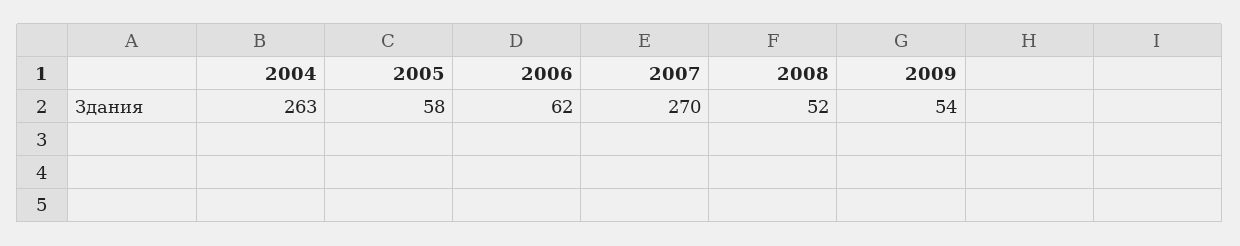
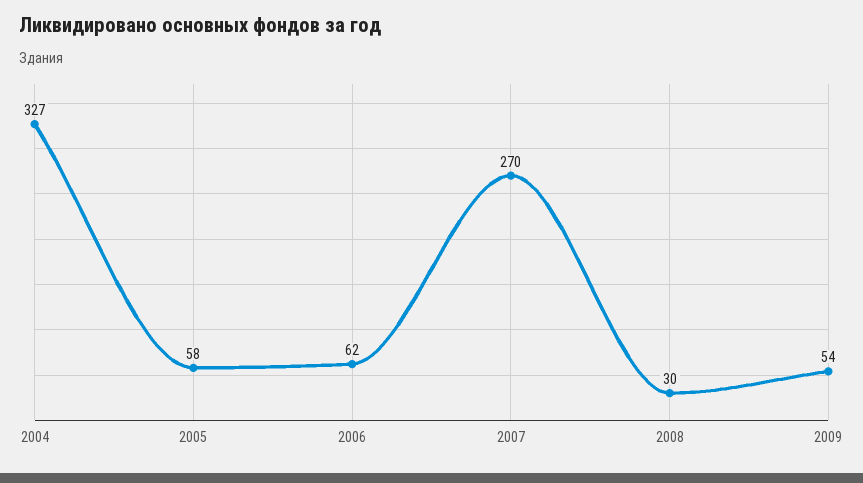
  {
-   "2004": 263,
+   "2004": 327,
    "2005": 58,
    "2006": 62,
    "2007": 270,
-   "2008": 52,
+   "2008": 30,
    "2009": 54
  }

